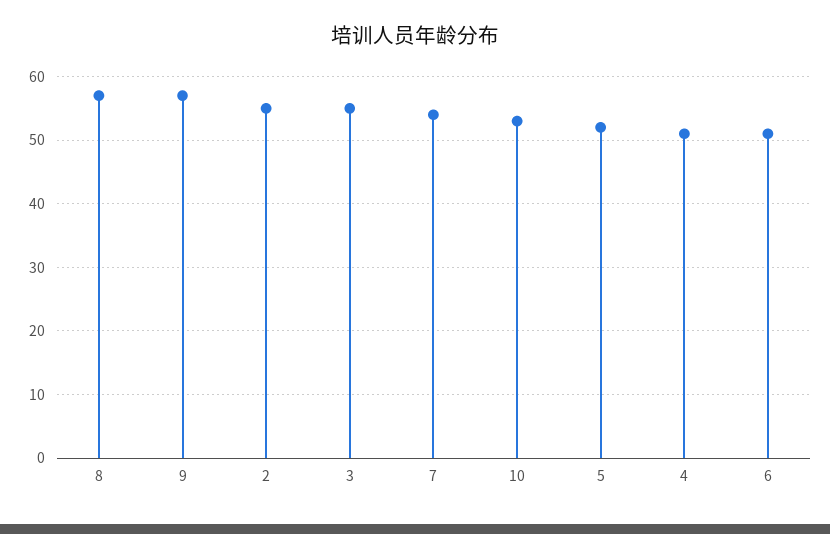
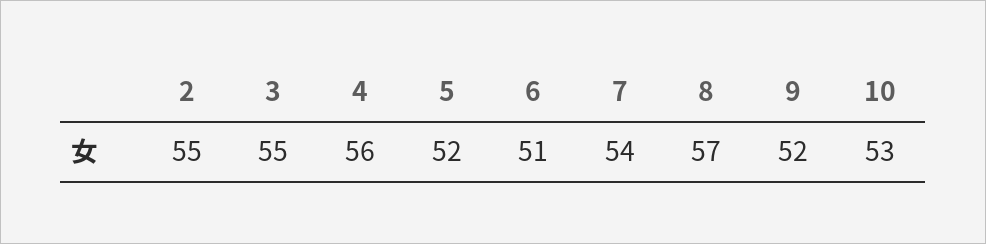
  {
    "8": 57,
-   "9": 57,
+   "9": 52,
    "2": 55,
    "3": 55,
    "7": 54,
    "10": 53,
    "5": 52,
-   "4": 51,
+   "4": 56,
    "6": 51
  }

